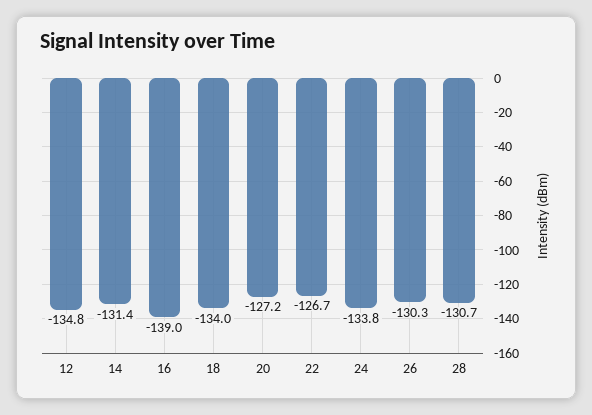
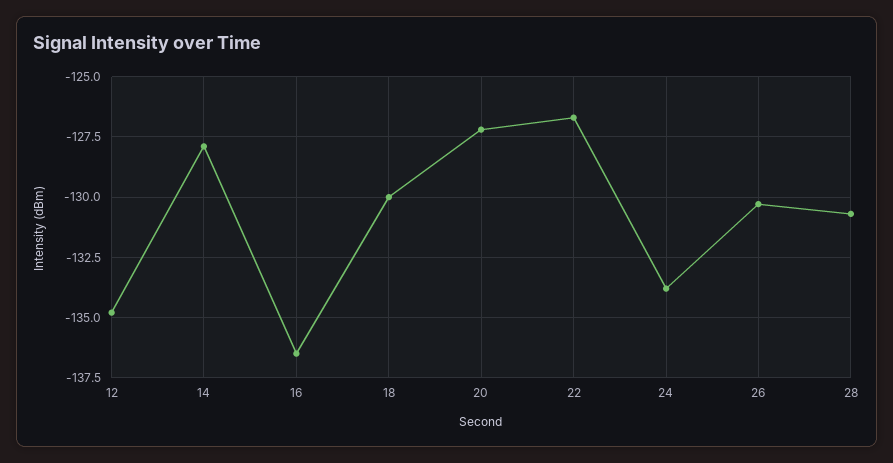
  {
    "12": -134.8,
-   "14": -131.4,
+   "14": -128,
-   "16": -139,
+   "16": -136.5,
-   "18": -134,
+   "18": -130,
    "20": -127.2,
    "22": -126.7,
    "24": -133.8,
    "26": -130.3,
    "28": -130.7
  }

